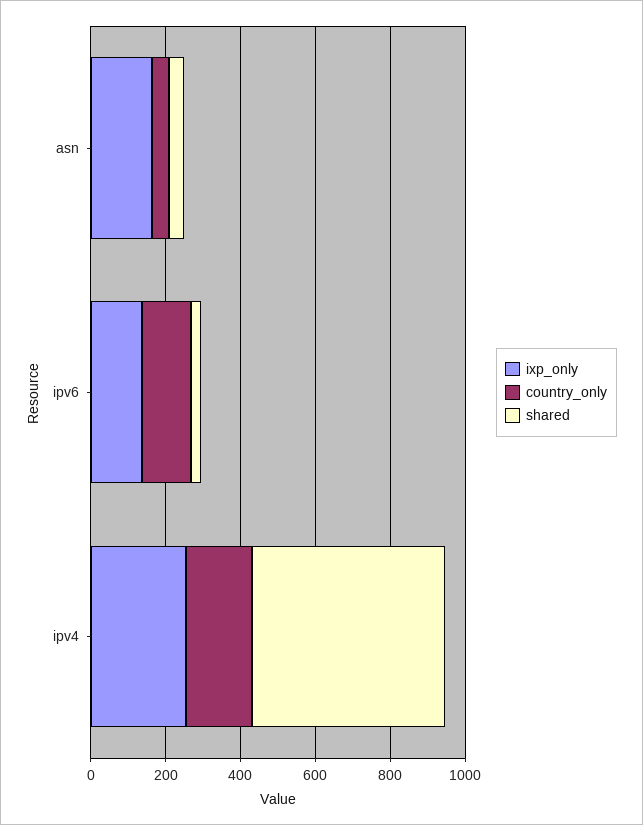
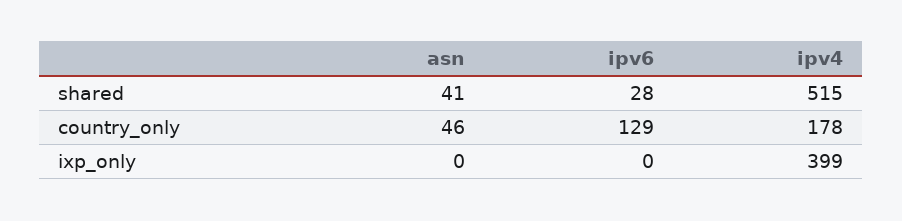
  {
    "ixp_only": {
-     "asn": 150,
+     "asn": 0,
-     "ipv6": 150,
+     "ipv6": 0,
-     "ipv4": 250
+     "ipv4": 399
    },
    "country_only": {
      "asn": 46,
      "ipv6": 129,
      "ipv4": 178
    },
    "shared": {
      "asn": 41,
      "ipv6": 28,
      "ipv4": 515
    }
  }

